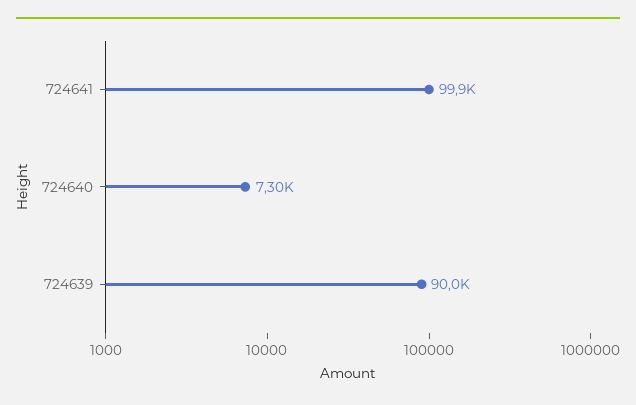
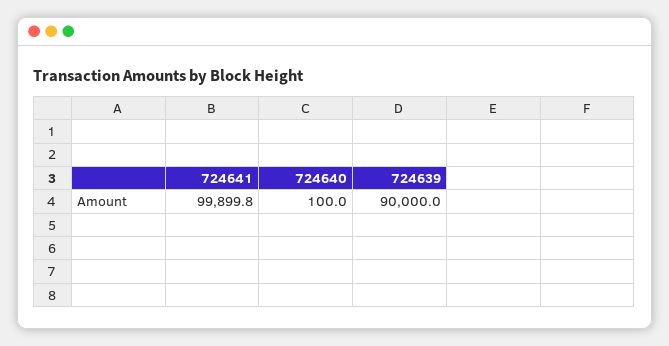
  {
    "724641": 99899.8,
-   "724640": 7300,
+   "724640": 100,
    "724639": 90000
  }

